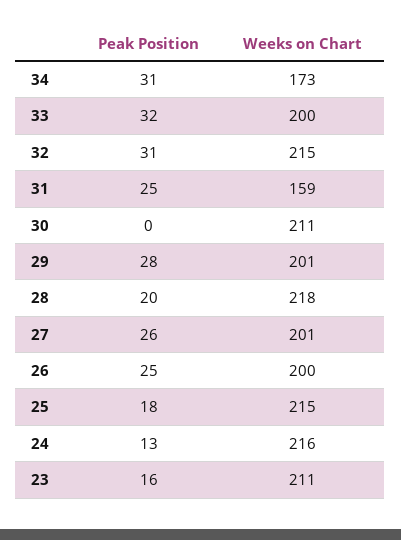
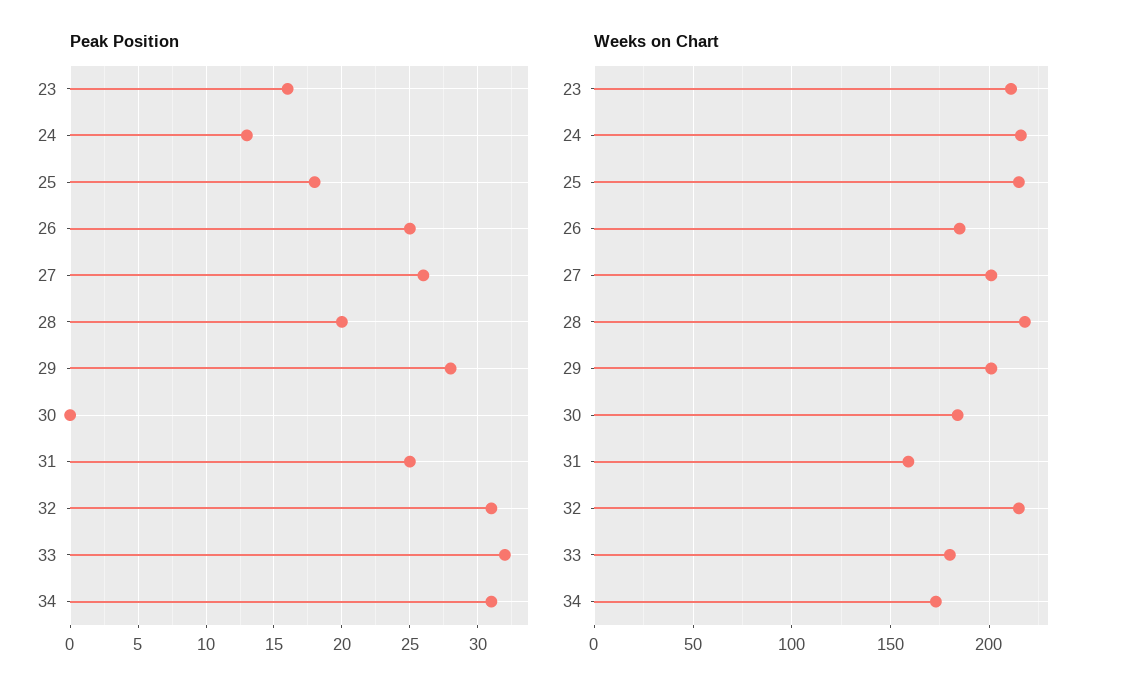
  {
    "Peak Position": {
      "34": 31,
      "33": 32,
      "32": 31,
      "31": 25,
      "30": 0,
      "29": 28,
      "28": 20,
      "27": 26,
      "26": 25,
      "25": 18,
      "24": 13,
      "23": 16
    },
    "Weeks on Chart": {
      "34": 173,
-     "33": 200,
+     "33": 180,
      "32": 215,
      "31": 159,
-     "30": 211,
+     "30": 185,
      "29": 201,
      "28": 218,
      "27": 201,
-     "26": 200,
+     "26": 185,
      "25": 215,
      "24": 216,
      "23": 211
    }
  }

